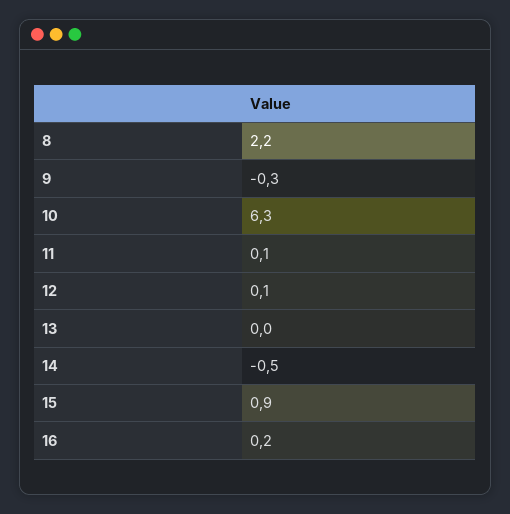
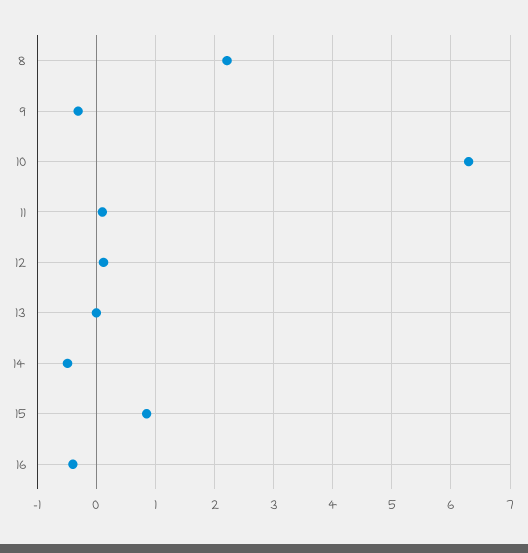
  {
    "8": 2.2,
    "9": -0.3,
    "10": 6.3,
    "11": 0.1,
    "12": 0.1,
    "13": 0,
    "14": -0.5,
    "15": 0.9,
-   "16": 0.2
+   "16": -0.4
  }

